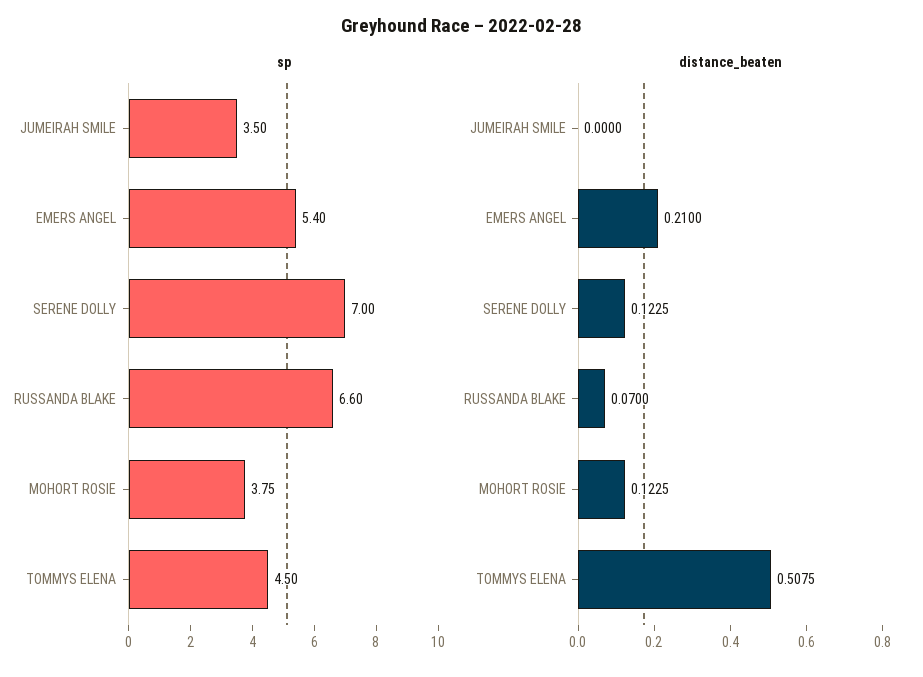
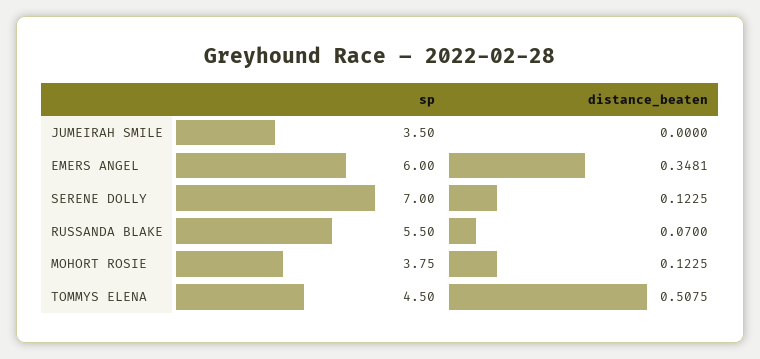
  {
    "sp": {
      "JUMEIRAH SMILE": 3.5,
-     "EMERS ANGEL": 5.4,
+     "EMERS ANGEL": 6,
      "SERENE DOLLY": 7,
-     "RUSSANDA BLAKE": 6.6,
+     "RUSSANDA BLAKE": 5.5,
      "MOHORT ROSIE": 3.75,
      "TOMMYS ELENA": 4.5
    },
    "distance_beaten": {
      "JUMEIRAH SMILE": 0,
-     "EMERS ANGEL": 0.21,
+     "EMERS ANGEL": 0.3481,
      "SERENE DOLLY": 0.1225,
      "RUSSANDA BLAKE": 0.07,
      "MOHORT ROSIE": 0.1225,
      "TOMMYS ELENA": 0.5075
    }
  }

